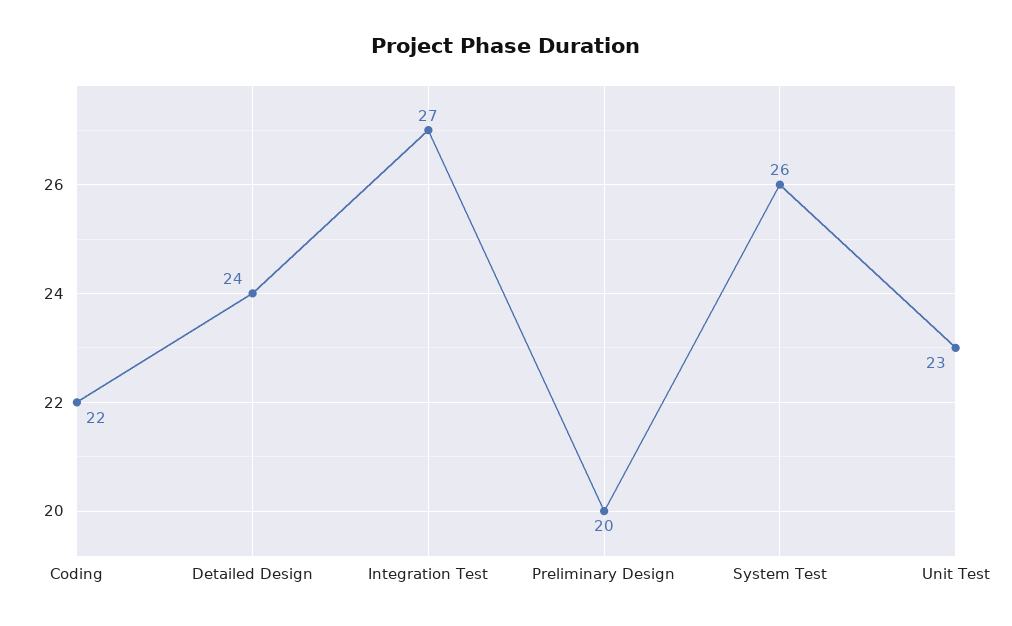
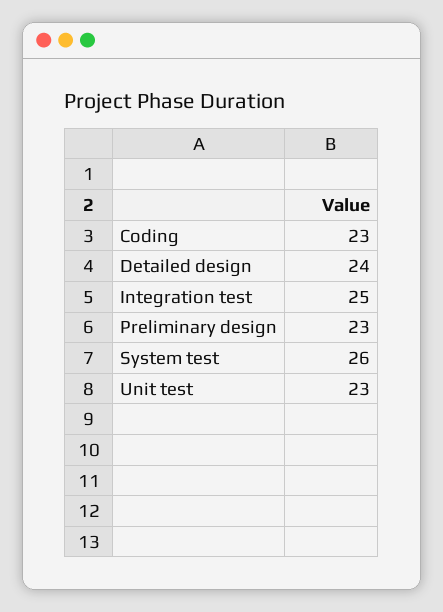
  {
-   "Coding": 22,
+   "Coding": 23,
    "Detailed Design": 24,
-   "Integration Test": 27,
+   "Integration Test": 25,
-   "Preliminary Design": 20,
+   "Preliminary Design": 23,
    "System Test": 26,
    "Unit Test": 23
  }

